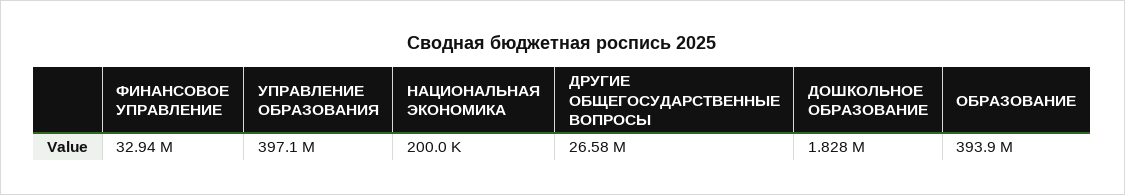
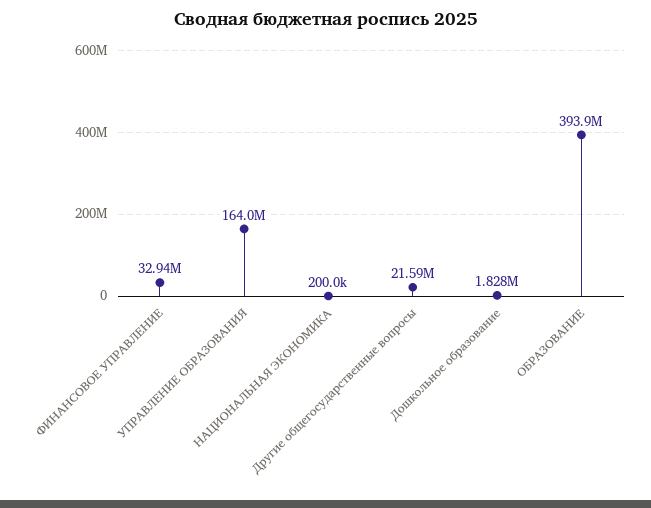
  {
    "ФИНАНСОВОЕ УПРАВЛЕНИЕ": 32940000,
-   "УПРАВЛЕНИЕ ОБРАЗОВАНИЯ": 397100000,
+   "УПРАВЛЕНИЕ ОБРАЗОВАНИЯ": 164000000,
    "НАЦИОНАЛЬНАЯ ЭКОНОМИКА": 200000,
-   "ДРУГИЕ ОБЩЕГОСУДАРСТВЕННЫЕ ВОПРОСЫ": 26580000,
+   "ДРУГИЕ ОБЩЕГОСУДАРСТВЕННЫЕ ВОПРОСЫ": 21590000,
    "ДОШКОЛЬНОЕ ОБРАЗОВАНИЕ": 1828000,
    "ОБРАЗОВАНИЕ": 393900000
  }

